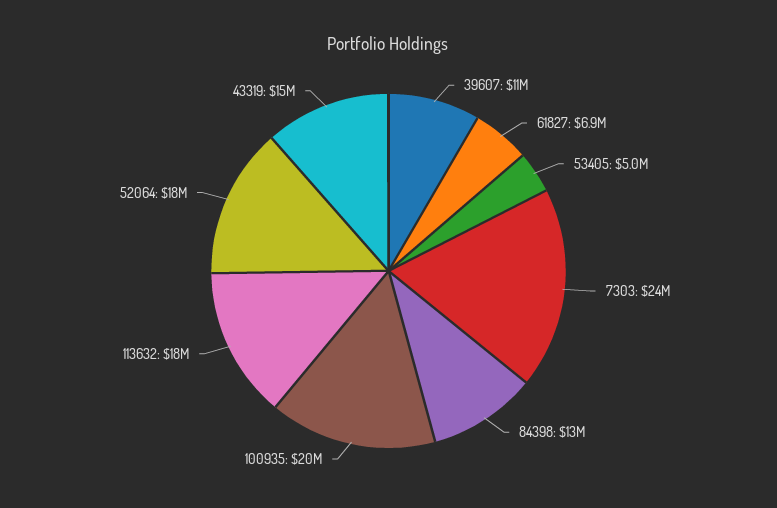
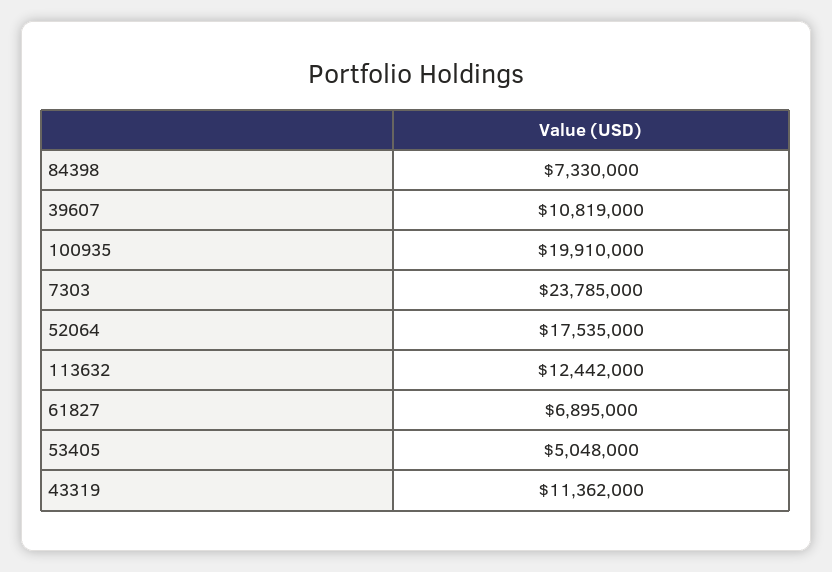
  {
    "39607": 10819000,
    "61827": 6895000,
    "53405": 5048000,
    "7303": 23785000,
-   "84398": 13000000,
+   "84398": 7330000,
    "100935": 19910000,
-   "113632": 18000000,
+   "113632": 12442000,
    "52064": 17535000,
-   "43319": 15000000
+   "43319": 11362000
  }

